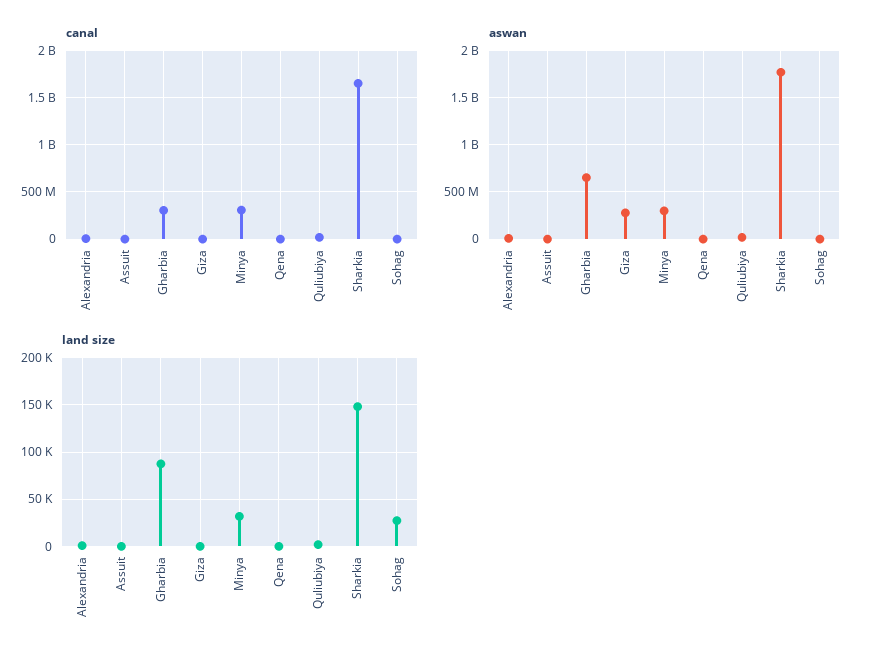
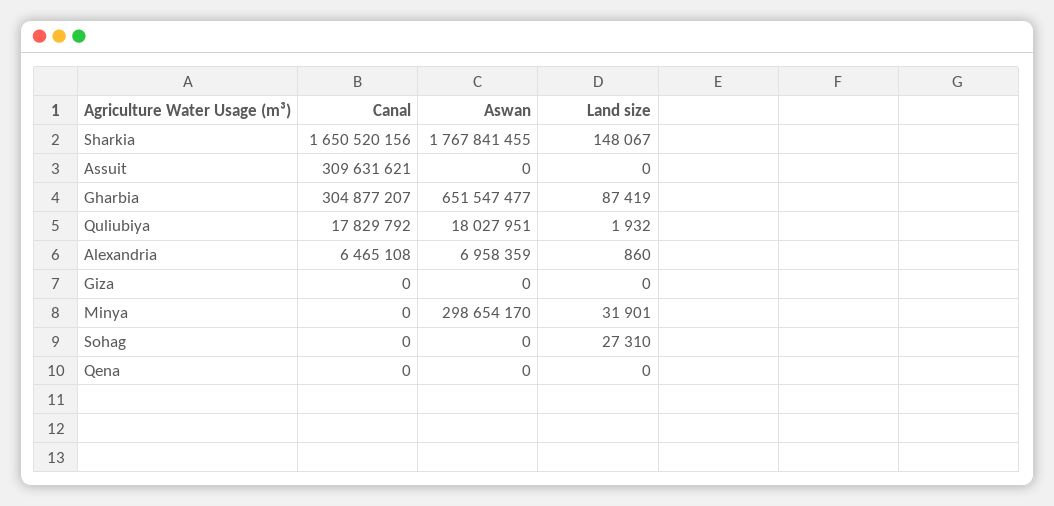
  {
    "canal": {
      "Alexandria": 6465108,
-     "Assuit": 0,
+     "Assuit": 309631621,
      "Gharbia": 304877207,
      "Giza": 0,
-     "Minya": 300000000,
+     "Minya": 0,
      "Qena": 0,
      "Quliubiya": 17829792,
      "Sharkia": 1650520156,
      "Sohag": 0
    },
    "aswan": {
      "Alexandria": 6958359,
      "Assuit": 0,
      "Gharbia": 651547477,
-     "Giza": 300000000,
+     "Giza": 0,
      "Minya": 298654170,
      "Qena": 0,
      "Quliubiya": 18027951,
      "Sharkia": 1767841455,
      "Sohag": 0
    },
    "land size": {
      "Alexandria": 860,
      "Assuit": 0,
      "Gharbia": 87419,
      "Giza": 0,
      "Minya": 31901,
      "Qena": 0,
      "Quliubiya": 1932,
      "Sharkia": 148067,
      "Sohag": 27310
    }
  }

